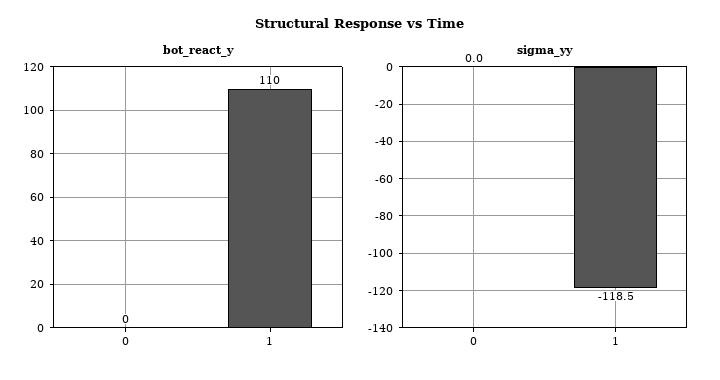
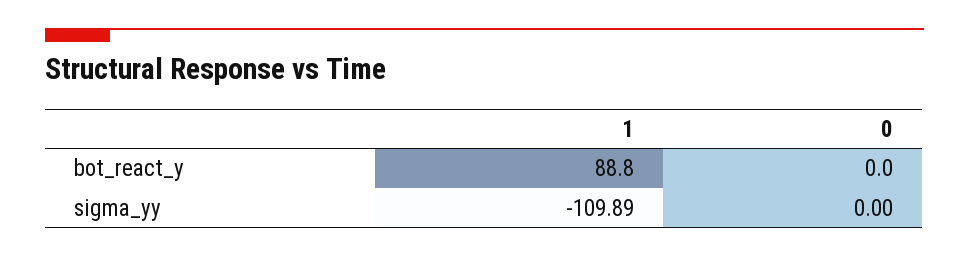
  {
    "bot_react_y": {
      "0": 0,
-     "1": 110
+     "1": 88.8
    },
    "sigma_yy": {
      "0": 0,
-     "1": -118.5
+     "1": -109.89
    }
  }

